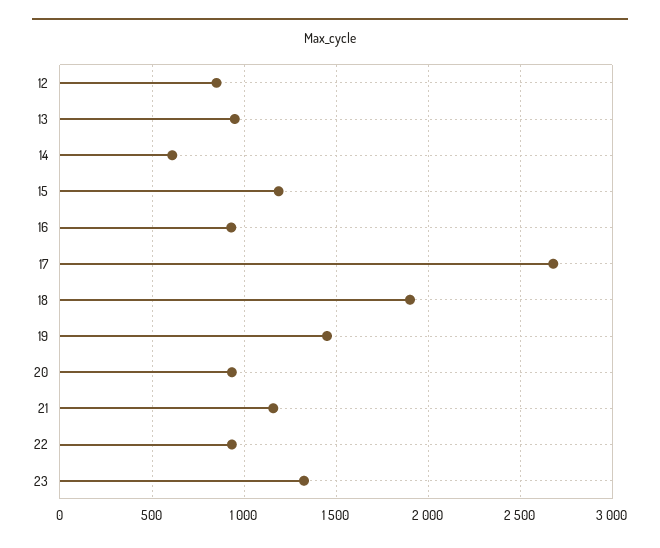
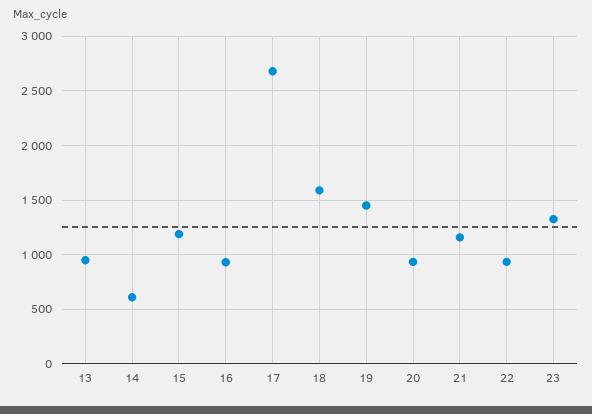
  {
-   "12": 850,
    "13": 950,
    "14": 600,
    "15": 1200,
    "16": 950,
    "17": 2700,
-   "18": 1900,
+   "18": 1600,
    "19": 1450,
    "20": 950,
    "21": 1150,
    "22": 950,
    "23": 1350
  }

